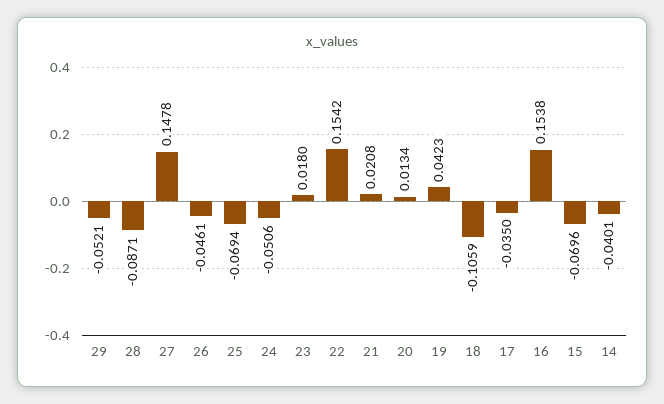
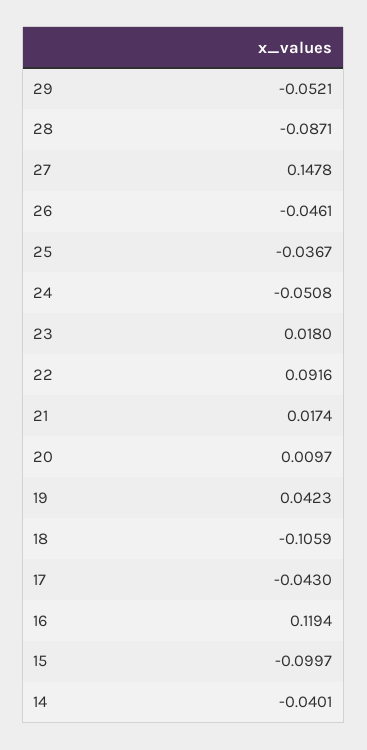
  {
    "29": -0.0521,
    "28": -0.0871,
    "27": 0.1478,
    "26": -0.0461,
-   "25": -0.0694,
+   "25": -0.0367,
-   "24": -0.0506,
+   "24": -0.0508,
    "23": 0.018,
-   "22": 0.1542,
+   "22": 0.0916,
-   "21": 0.0208,
+   "21": 0.0174,
-   "20": 0.0134,
+   "20": 0.0097,
    "19": 0.0423,
    "18": -0.1059,
-   "17": -0.035,
+   "17": -0.043,
-   "16": 0.1538,
+   "16": 0.1194,
-   "15": -0.0696,
+   "15": -0.0997,
    "14": -0.0401
  }

